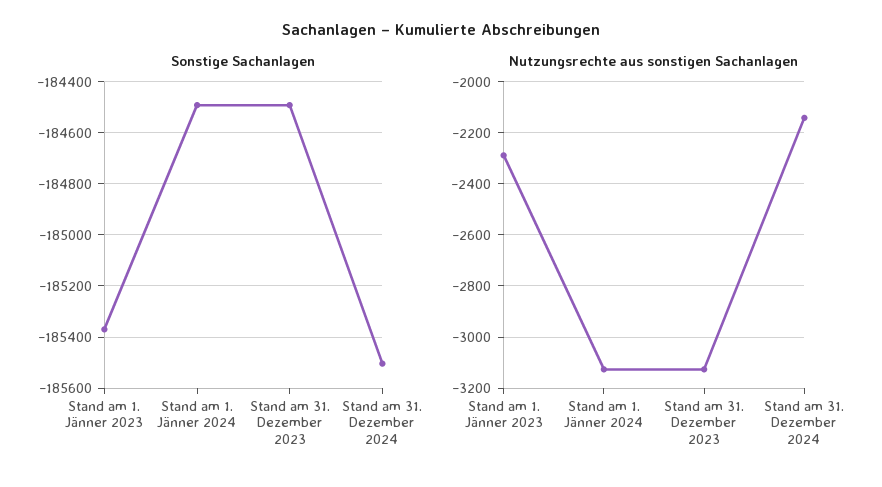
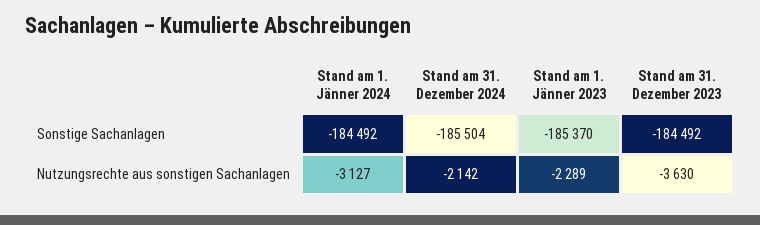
  {
    "Sonstige Sachanlagen": {
      "Stand am 1. Jänner 2023": -185370,
      "Stand am 1. Jänner 2024": -184492,
      "Stand am 31. Dezember 2023": -184492,
      "Stand am 31. Dezember 2024": -185504
    },
    "Nutzungsrechte aus sonstigen Sachanlagen": {
      "Stand am 1. Jänner 2023": -2289,
      "Stand am 1. Jänner 2024": -3127,
-     "Stand am 31. Dezember 2023": -3125,
+     "Stand am 31. Dezember 2023": -3630,
      "Stand am 31. Dezember 2024": -2142
    }
  }

